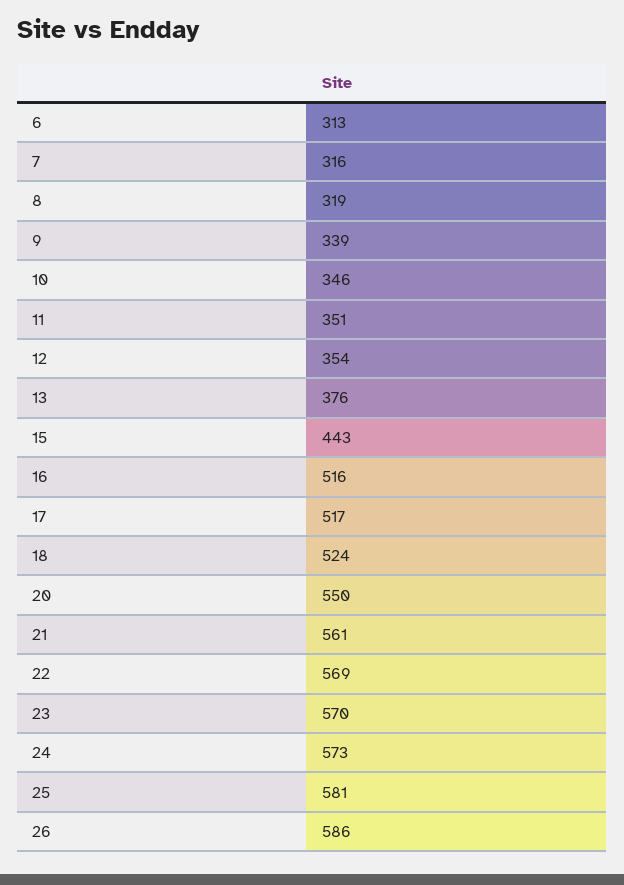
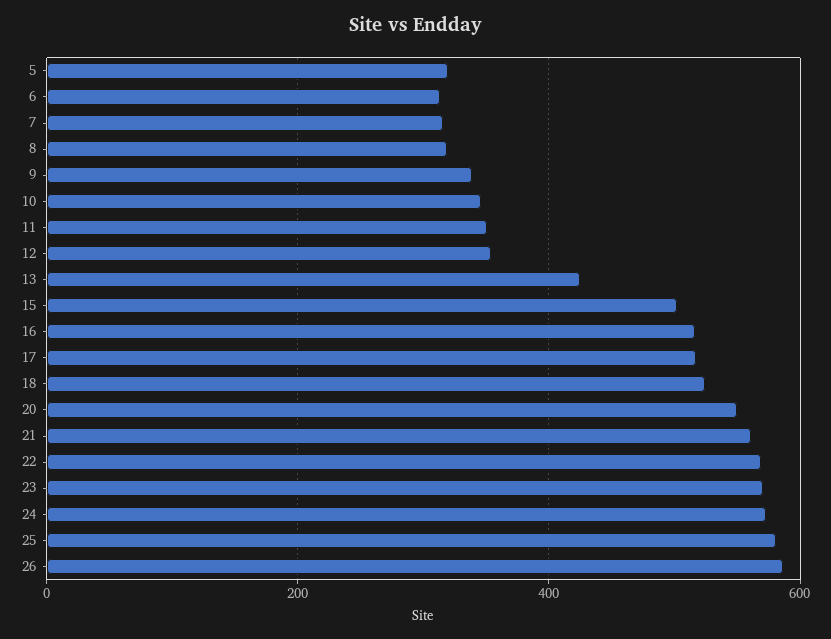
  {
    "6": 313,
    "7": 316,
    "8": 319,
    "9": 339,
    "10": 346,
    "11": 351,
    "12": 354,
-   "13": 376,
+   "13": 420,
-   "15": 443,
+   "15": 500,
    "16": 516,
    "17": 517,
    "18": 524,
    "20": 550,
    "21": 561,
    "22": 569,
    "23": 570,
    "24": 573,
    "25": 581,
-   "26": 586
+   "26": 586,
+   "5": 320
  }

